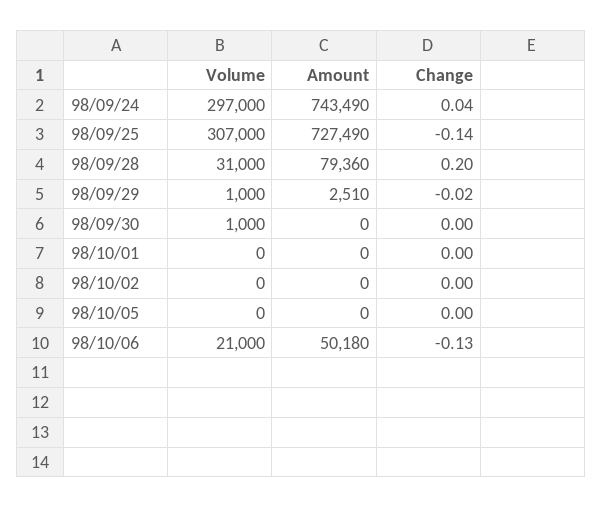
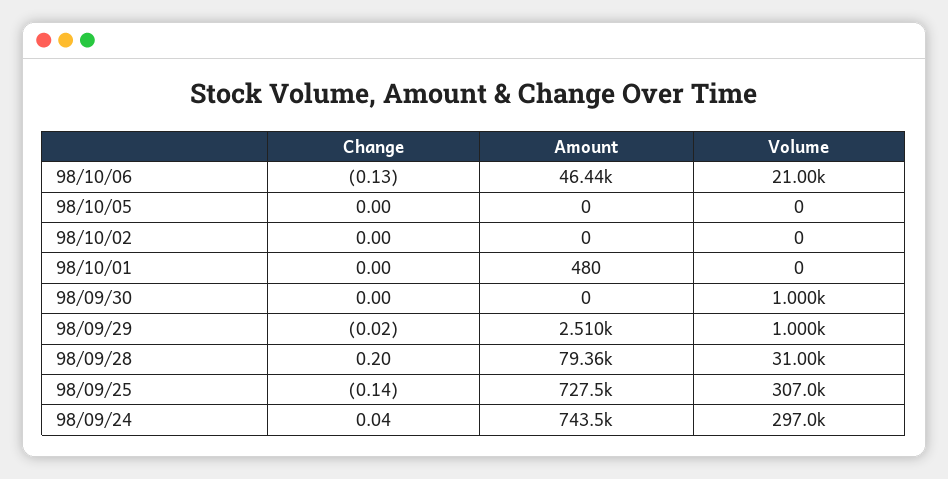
  {
    "Volume": {
      "98/09/24": 297000,
      "98/09/25": 307000,
      "98/09/28": 31000,
      "98/09/29": 1000,
      "98/09/30": 1000,
      "98/10/01": 0,
      "98/10/02": 0,
      "98/10/05": 0,
      "98/10/06": 21000
    },
    "Amount": {
      "98/09/24": 743490,
      "98/09/25": 727490,
      "98/09/28": 79360,
      "98/09/29": 2510,
      "98/09/30": 0,
-     "98/10/01": 0,
+     "98/10/01": 480,
      "98/10/02": 0,
      "98/10/05": 0,
-     "98/10/06": 50180
+     "98/10/06": 46440
    },
    "Change": {
      "98/09/24": 0.04,
      "98/09/25": -0.14,
      "98/09/28": 0.2,
      "98/09/29": -0.02,
      "98/09/30": 0,
      "98/10/01": 0,
      "98/10/02": 0,
      "98/10/05": 0,
      "98/10/06": -0.13
    }
  }

